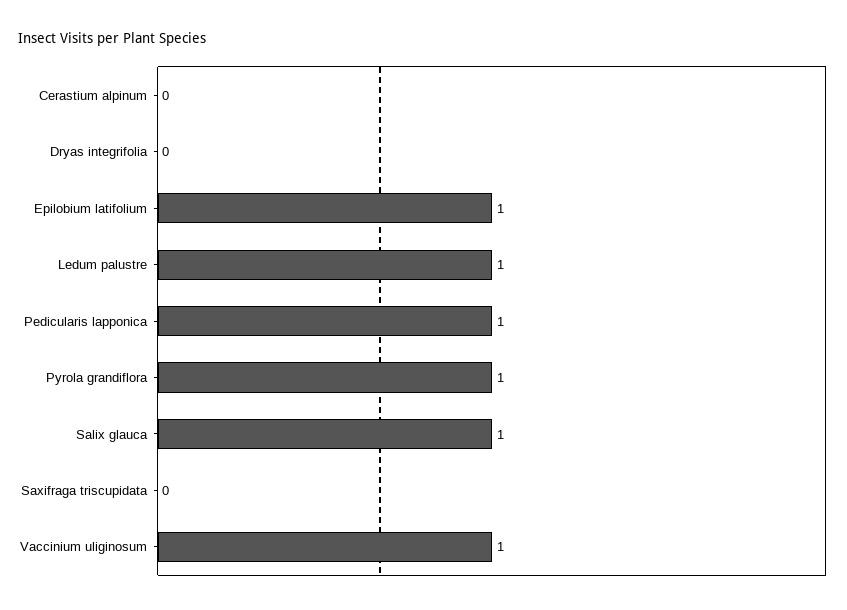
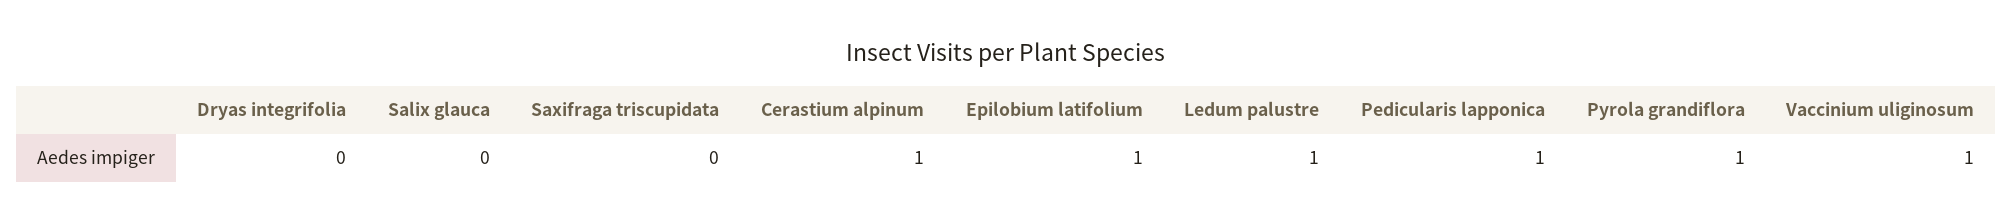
  {
-   "Cerastium alpinum": 0,
+   "Cerastium alpinum": 1,
    "Dryas integrifolia": 0,
    "Epilobium latifolium": 1,
    "Ledum palustre": 1,
    "Pedicularis lapponica": 1,
    "Pyrola grandiflora": 1,
-   "Salix glauca": 1,
+   "Salix glauca": 0,
    "Saxifraga triscupidata": 0,
    "Vaccinium uliginosum": 1
  }

